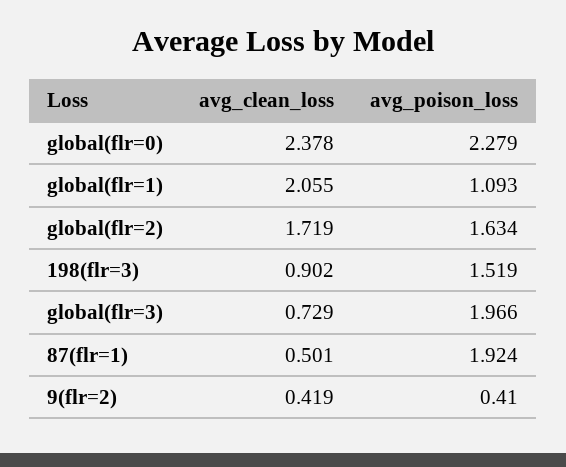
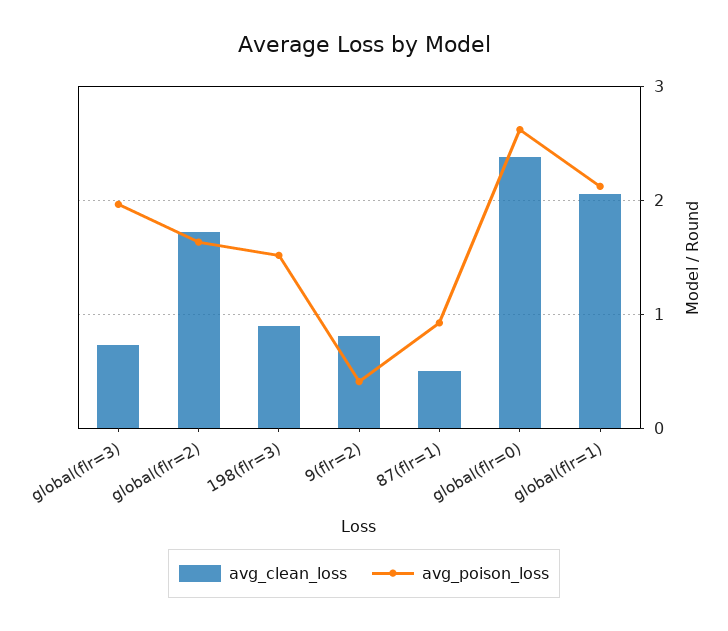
  {
    "avg_clean_loss": {
      "global(flr=0)": 2.378,
      "global(flr=1)": 2.055,
      "global(flr=2)": 1.719,
      "198(flr=3)": 0.902,
      "global(flr=3)": 0.729,
      "87(flr=1)": 0.501,
-     "9(flr=2)": 0.419
+     "9(flr=2)": 0.8
    },
    "avg_poison_loss": {
-     "global(flr=0)": 2.279,
+     "global(flr=0)": 2.6,
-     "global(flr=1)": 1.093,
+     "global(flr=1)": 2.1,
      "global(flr=2)": 1.634,
      "198(flr=3)": 1.519,
      "global(flr=3)": 1.966,
-     "87(flr=1)": 1.924,
+     "87(flr=1)": 0.9,
      "9(flr=2)": 0.41
    }
  }

